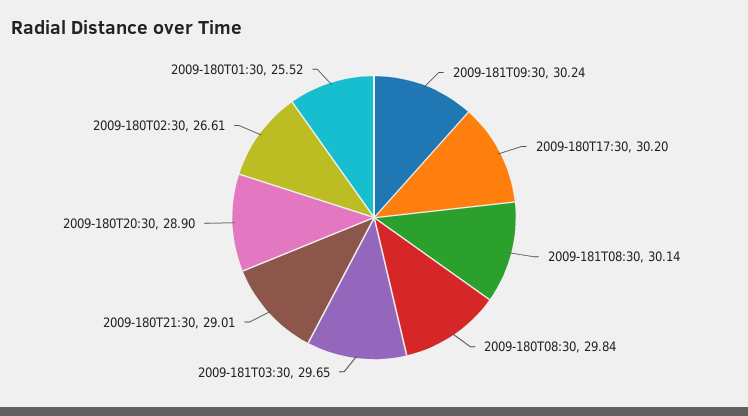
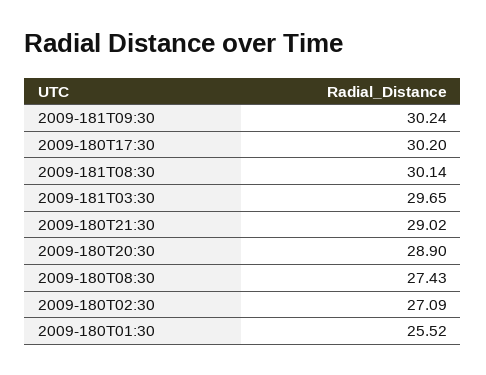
  {
    "2009-181T09:30": 30.24,
    "2009-180T17:30": 30.2,
    "2009-181T08:30": 30.14,
-   "2009-180T08:30": 29.84,
+   "2009-180T08:30": 27.43,
    "2009-181T03:30": 29.65,
-   "2009-180T21:30": 29.01,
+   "2009-180T21:30": 29.02,
    "2009-180T20:30": 28.9,
-   "2009-180T02:30": 26.61,
+   "2009-180T02:30": 27.09,
    "2009-180T01:30": 25.52
  }

